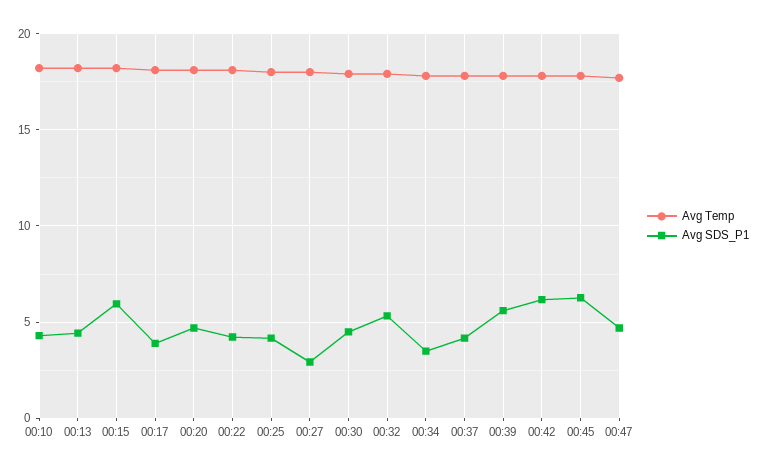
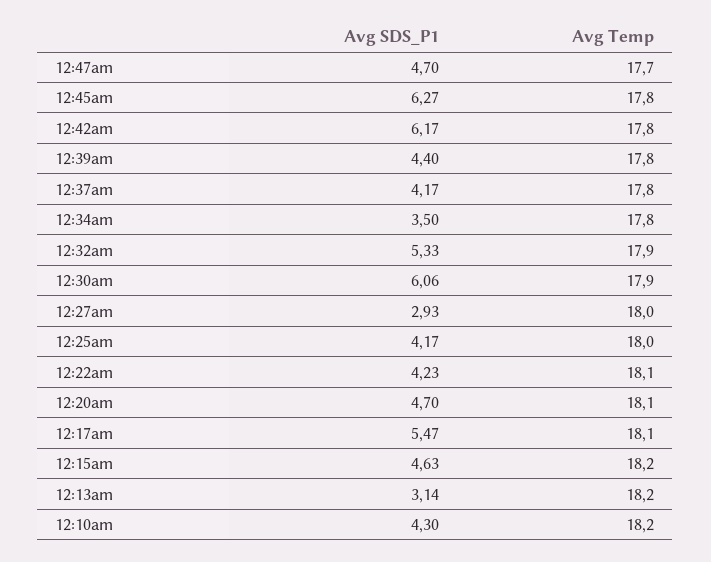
  {
    "Avg Temp": {
      "00:10": 18.2,
      "00:13": 18.2,
      "00:15": 18.2,
      "00:17": 18.1,
      "00:20": 18.1,
      "00:22": 18.1,
      "00:25": 18,
      "00:27": 18,
      "00:30": 17.9,
      "00:32": 17.9,
      "00:34": 17.8,
      "00:37": 17.8,
      "00:39": 17.8,
      "00:42": 17.8,
      "00:45": 17.8,
      "00:47": 17.7
    },
    "Avg SDS_P1": {
      "00:10": 4.3,
-     "00:13": 4.5,
+     "00:13": 3.14,
-     "00:15": 6,
+     "00:15": 4.63,
-     "00:17": 4,
+     "00:17": 5.47,
      "00:20": 4.7,
      "00:22": 4.23,
      "00:25": 4.17,
      "00:27": 2.93,
-     "00:30": 4.5,
+     "00:30": 6.06,
      "00:32": 5.33,
      "00:34": 3.5,
      "00:37": 4.17,
-     "00:39": 5.5,
+     "00:39": 4.4,
      "00:42": 6.17,
      "00:45": 6.27,
      "00:47": 4.7
    }
  }

